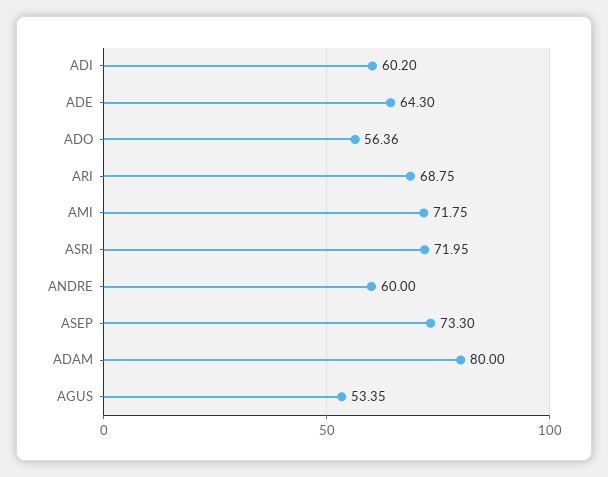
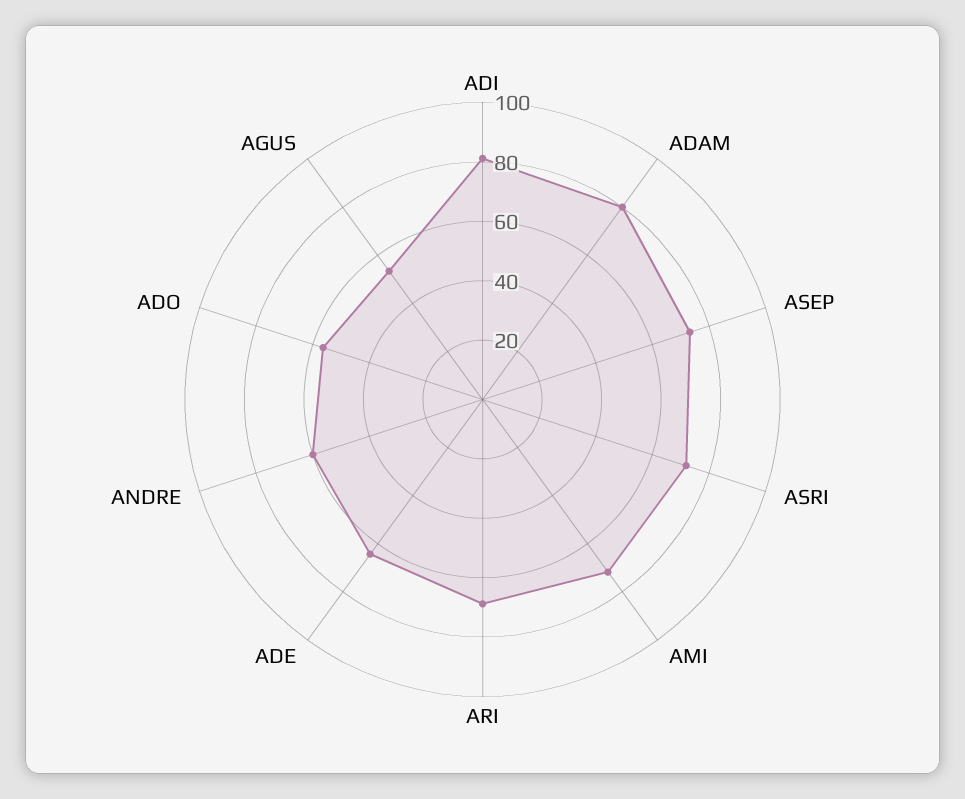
  {
-   "ADI": 60.2,
+   "ADI": 80,
    "ADE": 64.3,
    "ADO": 56.36,
    "ARI": 68.75,
    "AMI": 71.75,
    "ASRI": 71.95,
    "ANDRE": 60,
    "ASEP": 73.3,
    "ADAM": 80,
    "AGUS": 53.35
  }

